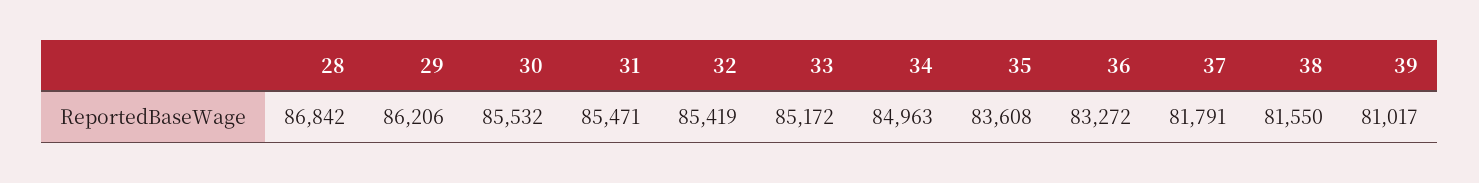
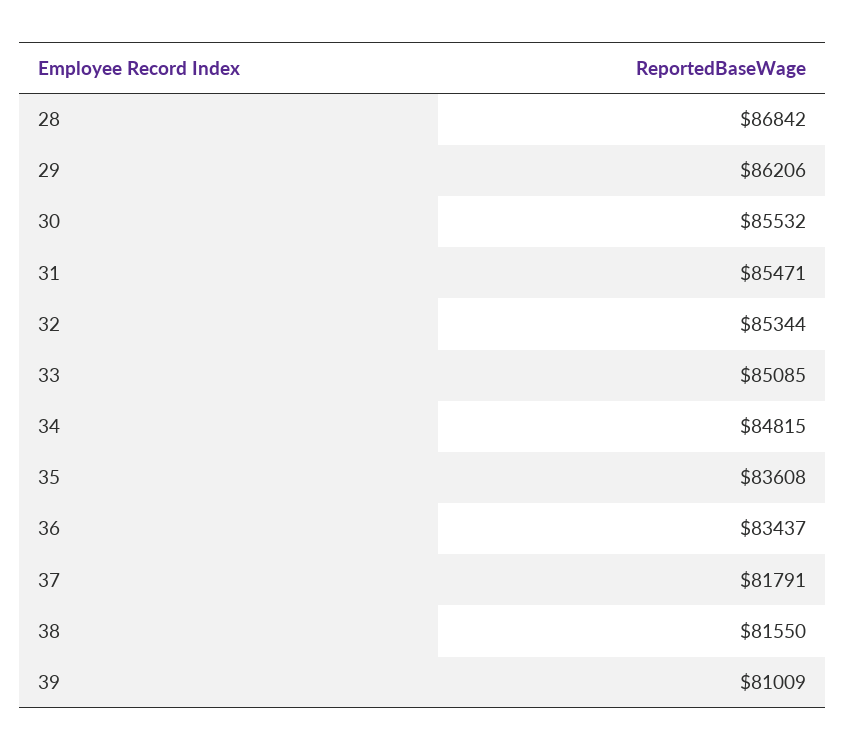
  {
    "28": 86842,
    "29": 86206,
    "30": 85532,
    "31": 85471,
-   "32": 85419,
+   "32": 85344,
-   "33": 85172,
+   "33": 85085,
-   "34": 84963,
+   "34": 84815,
    "35": 83608,
-   "36": 83272,
+   "36": 83437,
    "37": 81791,
    "38": 81550,
-   "39": 81017
+   "39": 81009
  }

